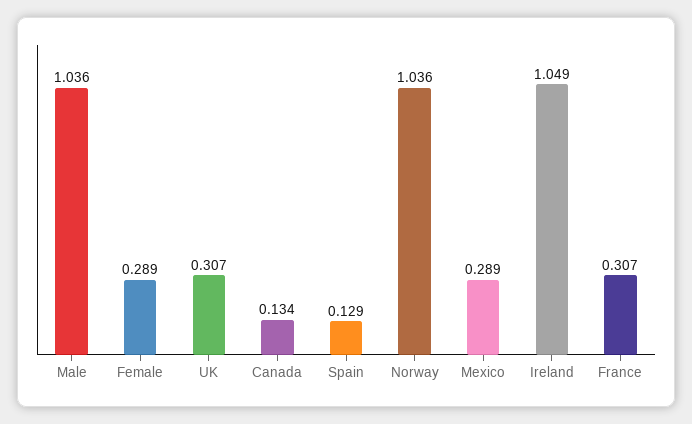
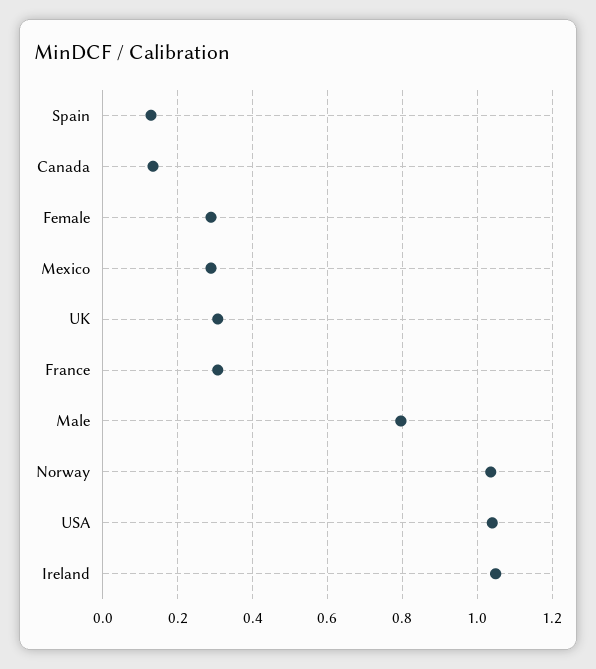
  {
-   "Male": 1.036,
+   "Male": 0.8,
    "Female": 0.289,
    "UK": 0.307,
    "Canada": 0.134,
    "Spain": 0.129,
    "Norway": 1.036,
    "Mexico": 0.289,
    "Ireland": 1.049,
-   "France": 0.307
+   "France": 0.307,
+   "USA": 1.04
  }

